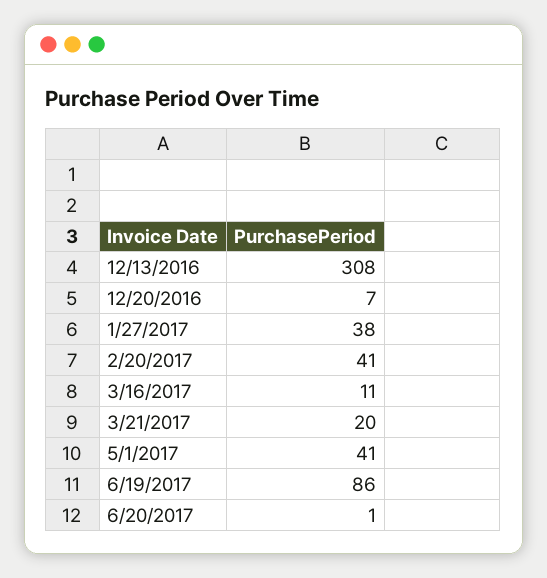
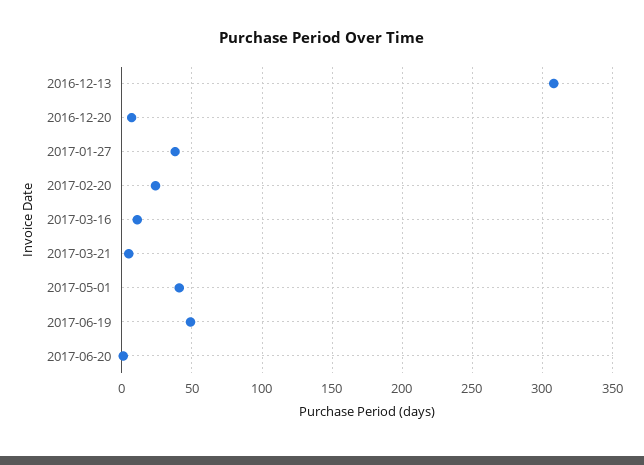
  {
    "12/13/2016": 308,
    "12/20/2016": 7,
    "1/27/2017": 38,
-   "2/20/2017": 41,
+   "2/20/2017": 25,
    "3/16/2017": 11,
-   "3/21/2017": 20,
+   "3/21/2017": 5,
    "5/1/2017": 41,
-   "6/19/2017": 86,
+   "6/19/2017": 50,
    "6/20/2017": 1
  }

